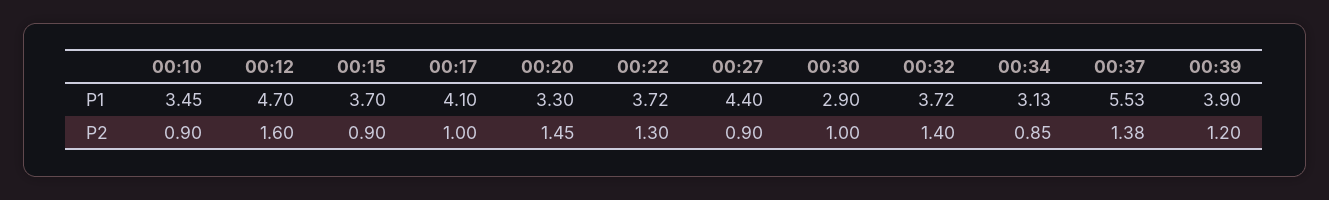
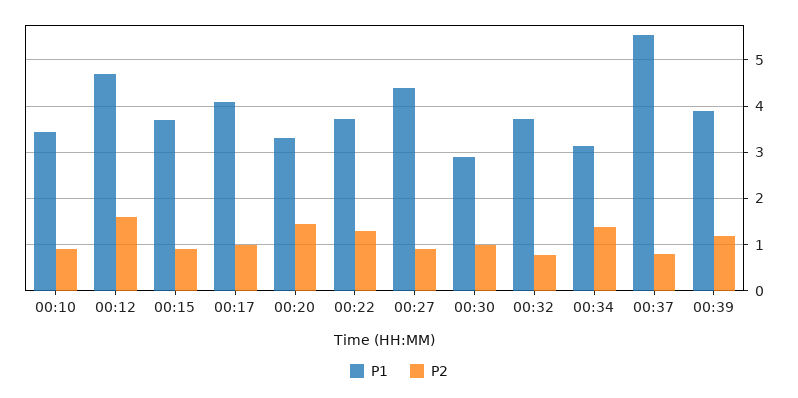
  {
    "P1": {
      "00:10": 3.45,
      "00:12": 4.7,
      "00:15": 3.7,
      "00:17": 4.1,
      "00:20": 3.3,
      "00:22": 3.72,
      "00:27": 4.4,
      "00:30": 2.9,
      "00:32": 3.72,
      "00:34": 3.13,
      "00:37": 5.53,
      "00:39": 3.9
    },
    "P2": {
      "00:10": 0.9,
      "00:12": 1.6,
      "00:15": 0.9,
      "00:17": 1,
      "00:20": 1.45,
      "00:22": 1.3,
      "00:27": 0.9,
      "00:30": 1,
-     "00:32": 1.4,
+     "00:32": 0.8,
-     "00:34": 0.85,
+     "00:34": 1.4,
-     "00:37": 1.38,
+     "00:37": 0.8,
      "00:39": 1.2
    }
  }

